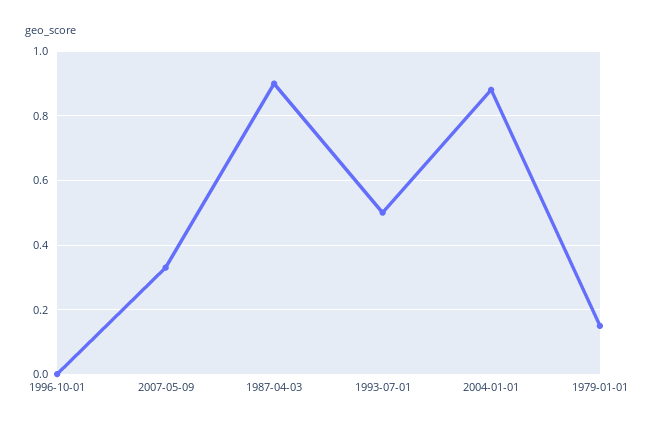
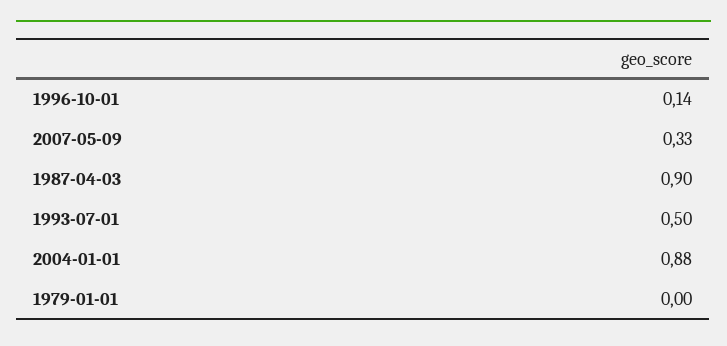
  {
-   "1996-10-01": 0,
+   "1996-10-01": 0.14,
    "2007-05-09": 0.33,
    "1987-04-03": 0.9,
    "1993-07-01": 0.5,
    "2004-01-01": 0.88,
-   "1979-01-01": 0.15
+   "1979-01-01": 0
  }

